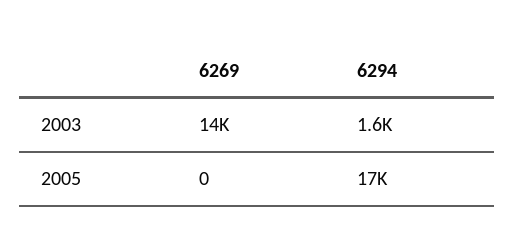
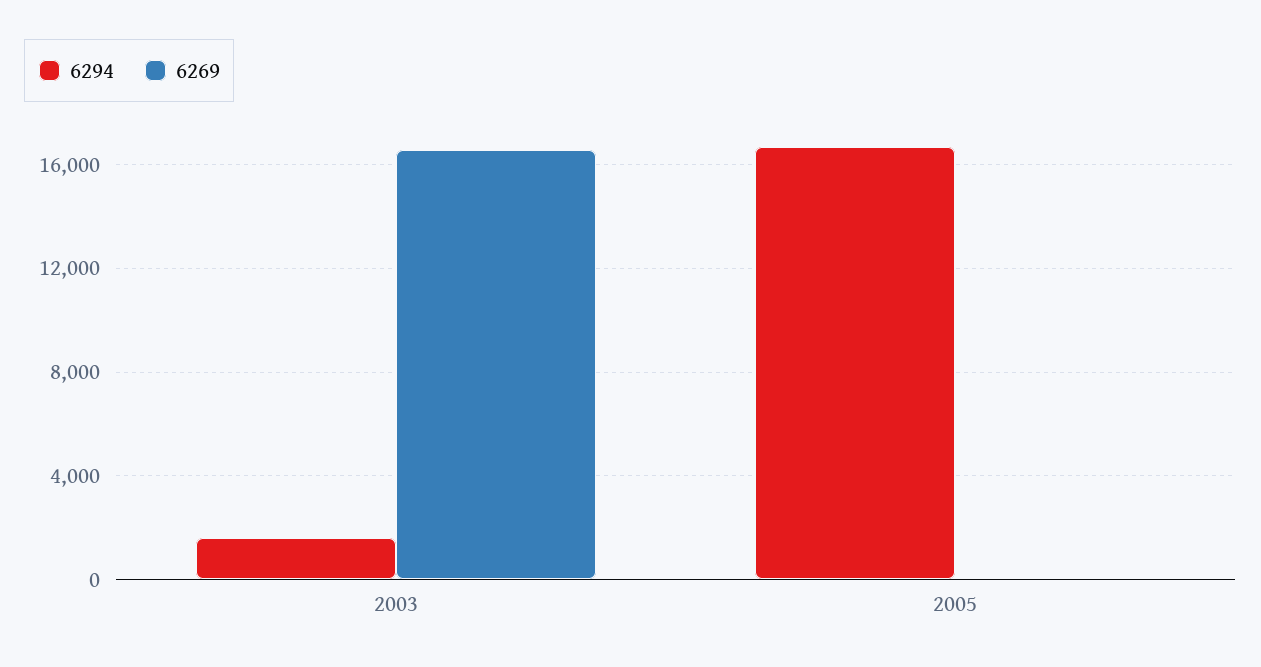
  {
    "6269": {
-     "2003": 14000,
+     "2003": 16500,
      "2005": 0
    },
    "6294": {
      "2003": 1600,
      "2005": 17000
    }
  }

